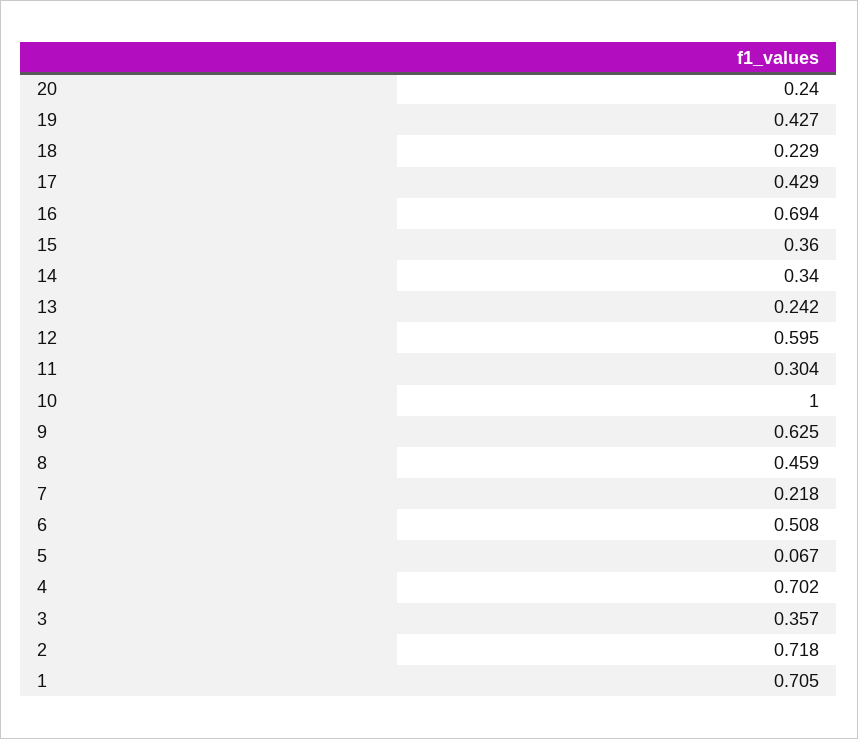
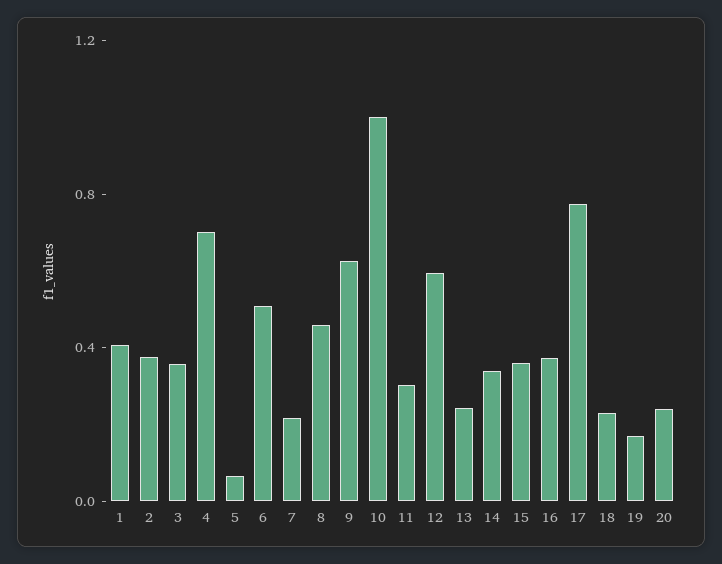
  {
    "20": 0.24,
-   "19": 0.427,
+   "19": 0.2,
    "18": 0.229,
-   "17": 0.429,
+   "17": 0.8,
-   "16": 0.694,
+   "16": 0.4,
    "15": 0.36,
    "14": 0.34,
    "13": 0.242,
    "12": 0.595,
    "11": 0.304,
    "10": 1,
    "9": 0.625,
    "8": 0.459,
    "7": 0.218,
    "6": 0.508,
    "5": 0.067,
    "4": 0.702,
    "3": 0.357,
-   "2": 0.718,
+   "2": 0.4,
-   "1": 0.705
+   "1": 0.4
  }

